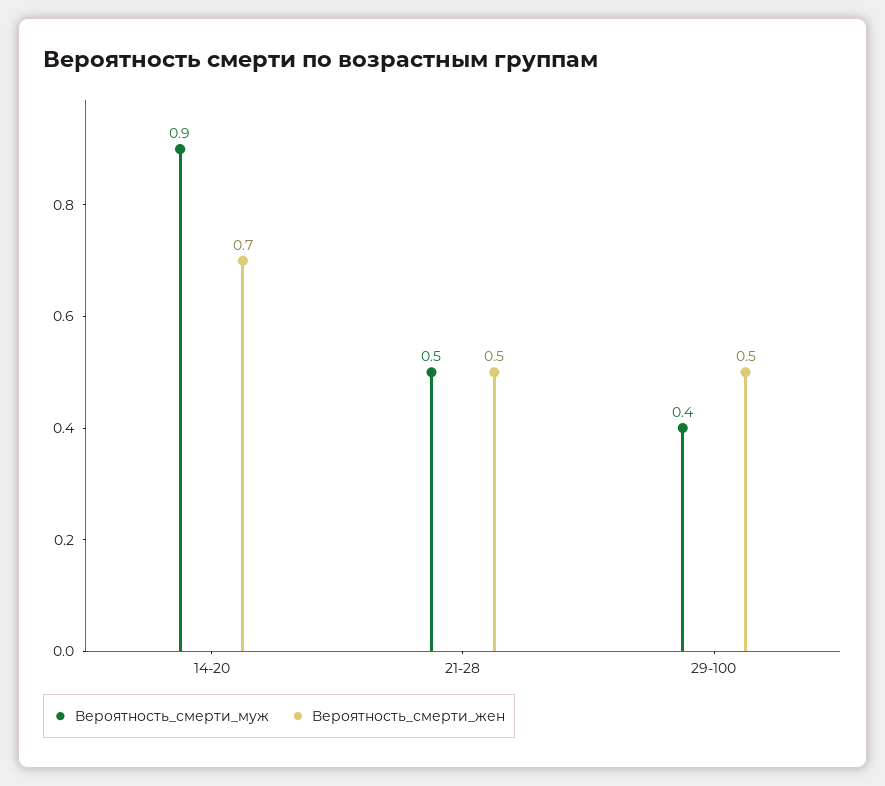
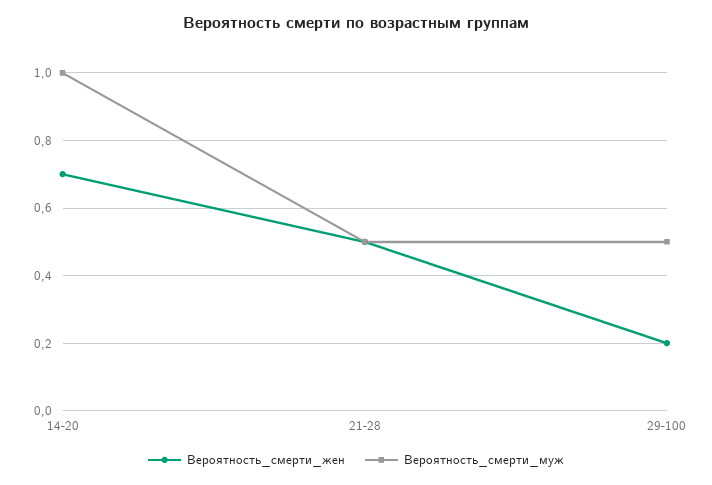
  {
    "Вероятность_смерти_муж": {
-     "14-20": 0.9,
+     "14-20": 1,
      "21-28": 0.5,
-     "29-100": 0.4
+     "29-100": 0.5
    },
    "Вероятность_смерти_жен": {
      "14-20": 0.7,
      "21-28": 0.5,
-     "29-100": 0.5
+     "29-100": 0.2
    }
  }

